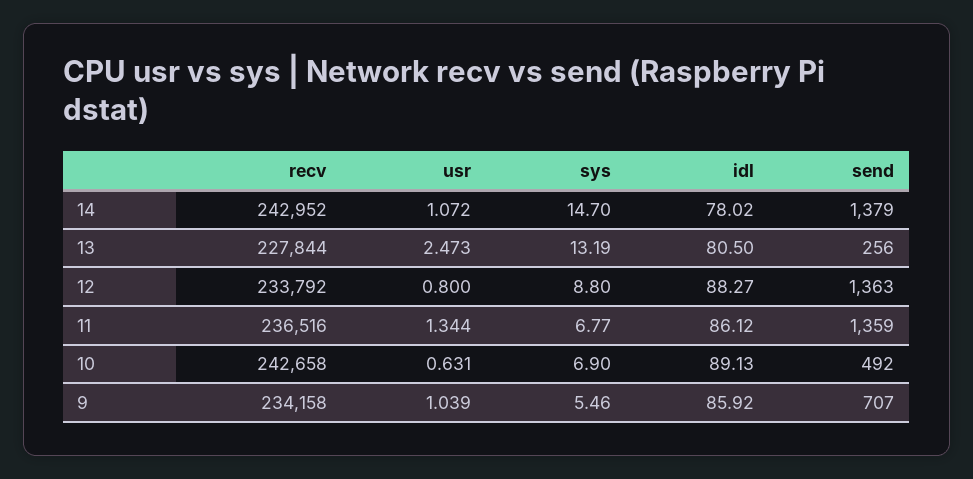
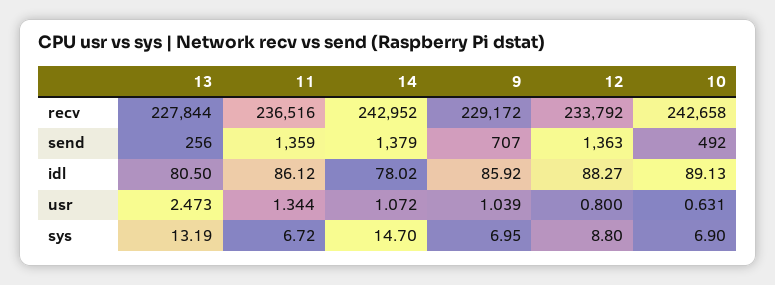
  {
    "recv": {
      "14": 242952,
      "13": 227844,
      "12": 233792,
      "11": 236516,
      "10": 242658,
-     "9": 234158
+     "9": 229172
    },
    "usr": {
      "14": 1.072,
      "13": 2.473,
      "12": 0.8,
      "11": 1.344,
      "10": 0.631,
      "9": 1.039
    },
    "sys": {
      "14": 14.7,
      "13": 13.19,
      "12": 8.8,
-     "11": 6.77,
+     "11": 6.72,
      "10": 6.9,
-     "9": 5.46
+     "9": 6.95
    },
    "idl": {
      "14": 78.02,
      "13": 80.5,
      "12": 88.27,
      "11": 86.12,
      "10": 89.13,
      "9": 85.92
    },
    "send": {
      "14": 1379,
      "13": 256,
      "12": 1363,
      "11": 1359,
      "10": 492,
      "9": 707
    }
  }

